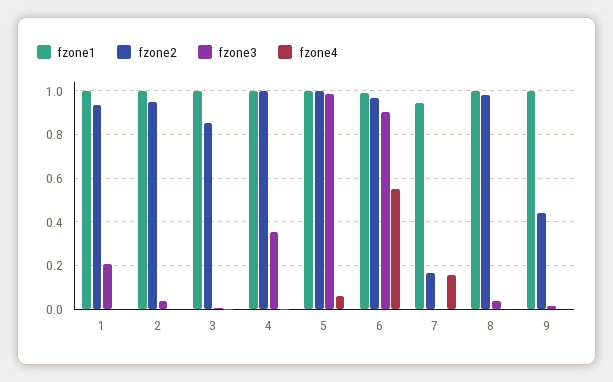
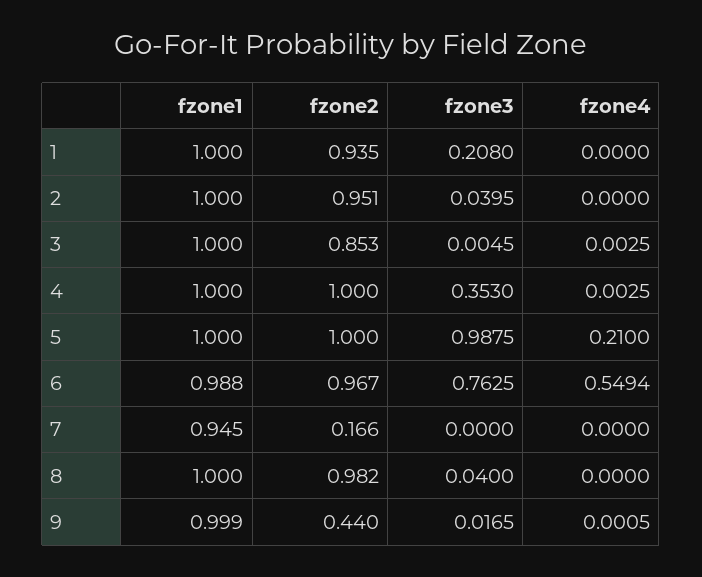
  {
    "fzone1": {
      "1": 1,
      "2": 1,
      "3": 1,
      "4": 1,
      "5": 1,
      "6": 0.988,
      "7": 0.945,
      "8": 1,
      "9": 0.999
    },
    "fzone2": {
      "1": 0.935,
      "2": 0.951,
      "3": 0.853,
      "4": 1,
      "5": 1,
      "6": 0.967,
      "7": 0.166,
      "8": 0.982,
      "9": 0.44
    },
    "fzone3": {
      "1": 0.208,
      "2": 0.0395,
      "3": 0.0045,
      "4": 0.353,
      "5": 0.9875,
-     "6": 0.9,
+     "6": 0.7625,
      "7": 0,
      "8": 0.04,
      "9": 0.0165
    },
    "fzone4": {
      "1": 0,
      "2": 0,
      "3": 0.0025,
      "4": 0.0025,
-     "5": 0.05,
+     "5": 0.21,
      "6": 0.5494,
-     "7": 0.15,
+     "7": 0,
      "8": 0,
      "9": 0.0005
    }
  }

